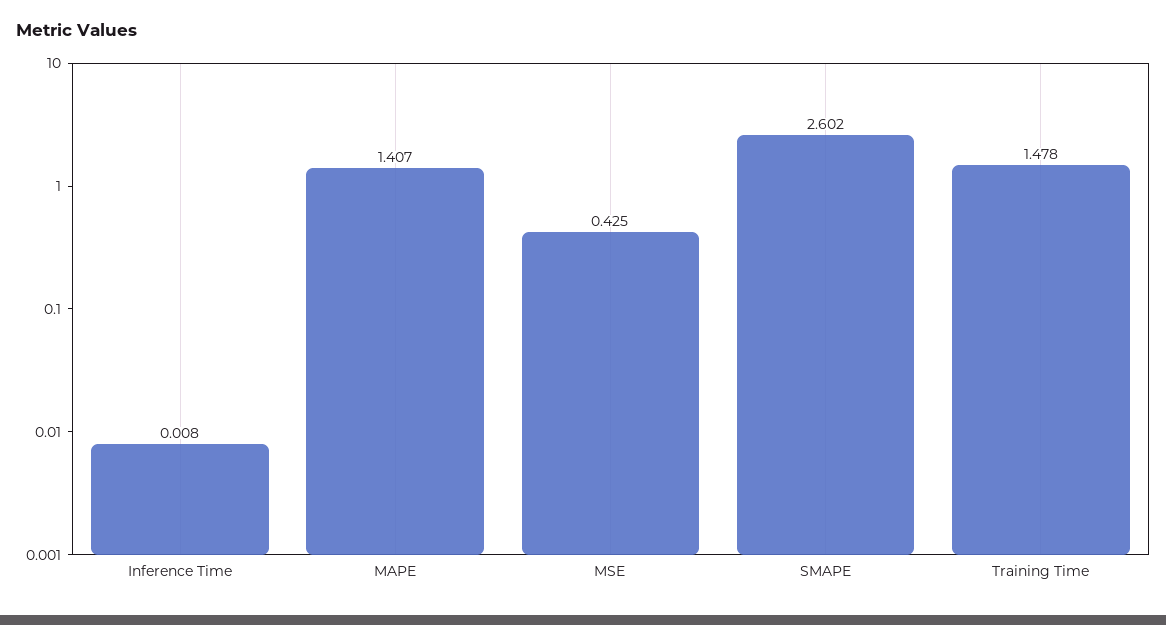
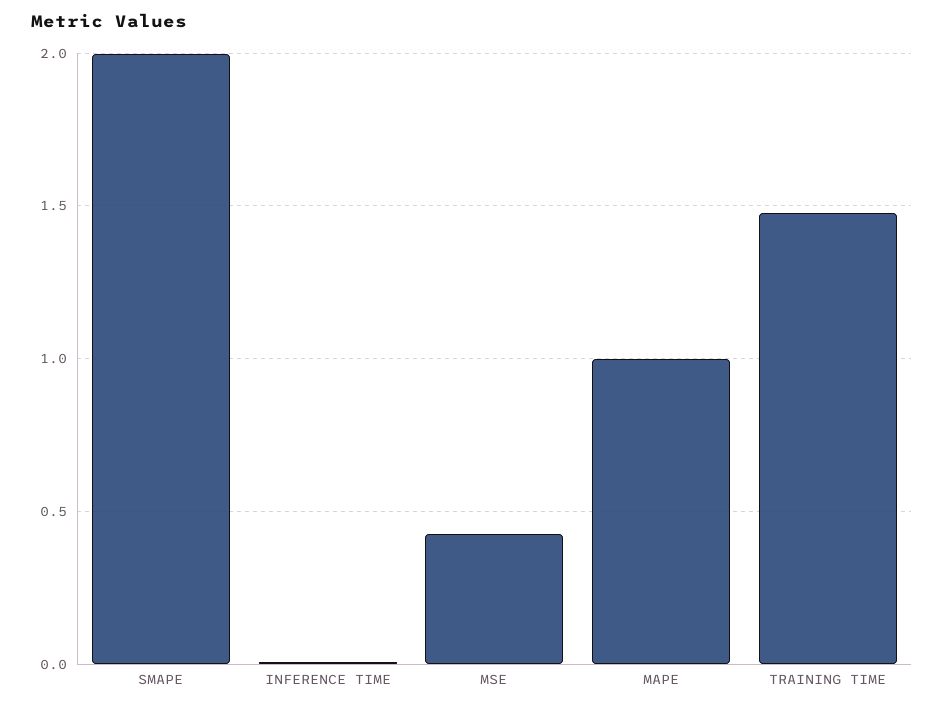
  {
    "Inference Time": 0.008,
-   "MAPE": 1.407,
+   "MAPE": 1,
    "MSE": 0.425,
-   "SMAPE": 2.602,
+   "SMAPE": 2,
    "Training Time": 1.478
  }

